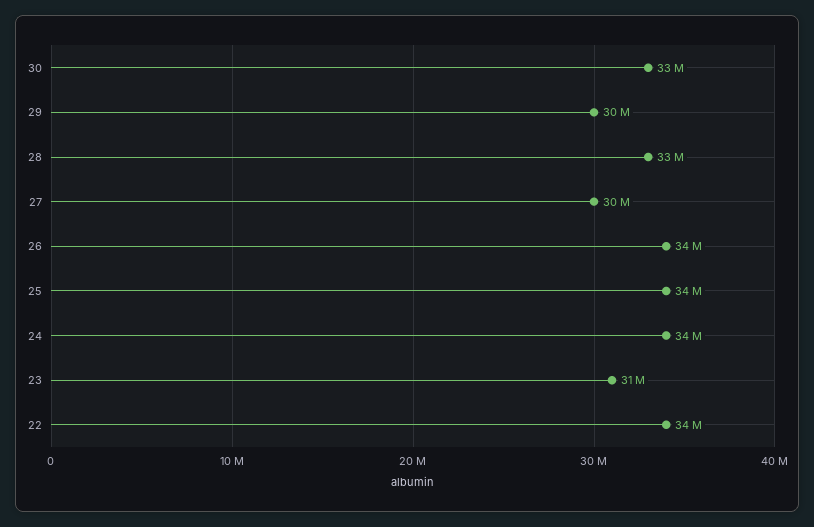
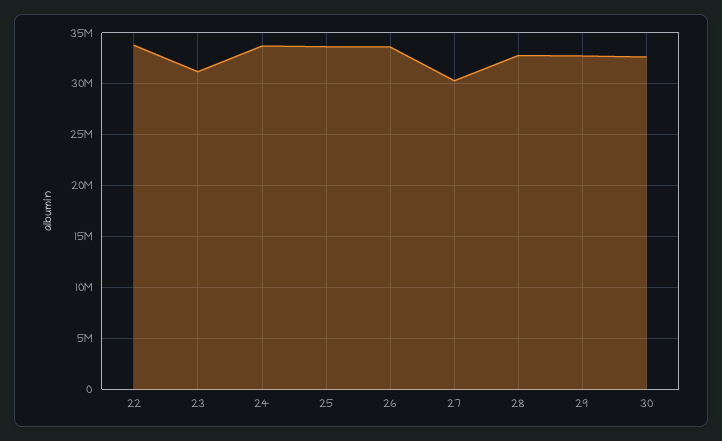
  {
    "30": 33000000,
-   "29": 30000000,
+   "29": 33000000,
    "28": 33000000,
    "27": 30000000,
    "26": 34000000,
    "25": 34000000,
    "24": 34000000,
    "23": 31000000,
    "22": 34000000
  }

